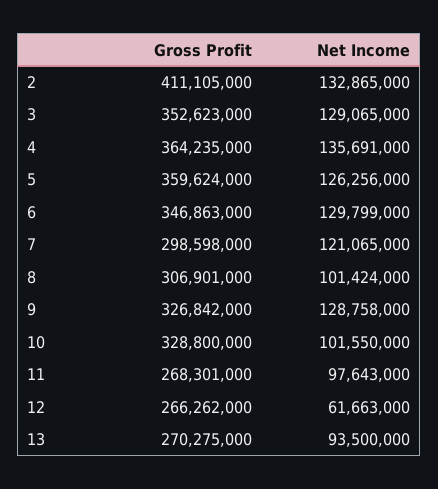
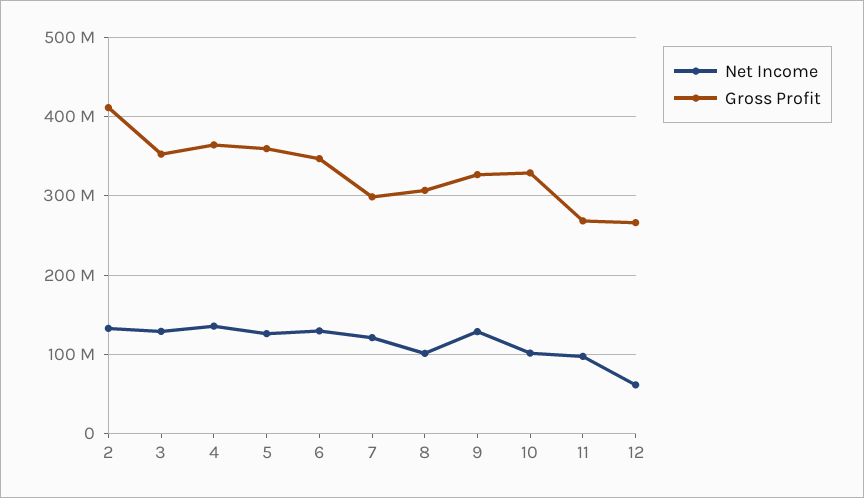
  {
    "Gross Profit": {
      "2": 411105000,
      "3": 352623000,
      "4": 364235000,
      "5": 359624000,
      "6": 346863000,
      "7": 298598000,
      "8": 306901000,
      "9": 326842000,
      "10": 328800000,
      "11": 268301000,
-     "12": 266262000,
+     "12": 266262000
-     "13": 270275000
    },
    "Net Income": {
      "2": 132865000,
      "3": 129065000,
      "4": 135691000,
      "5": 126256000,
      "6": 129799000,
      "7": 121065000,
      "8": 101424000,
      "9": 128758000,
      "10": 101550000,
      "11": 97643000,
-     "12": 61663000,
+     "12": 61663000
-     "13": 93500000
    }
  }

